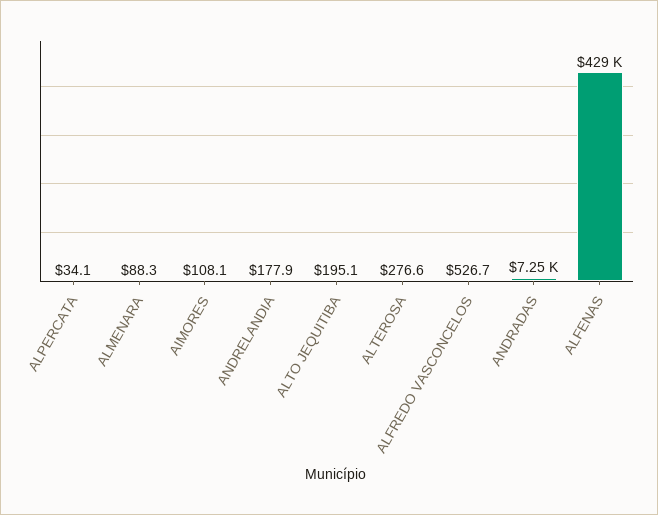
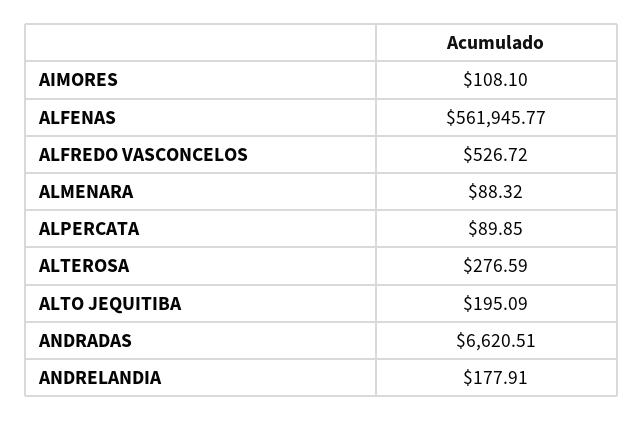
  {
-   "ALPERCATA": 34.1,
+   "ALPERCATA": 89.85,
    "ALMENARA": 88.32,
    "AIMORES": 108.1,
    "ANDRELANDIA": 177.91,
    "ALTO JEQUITIBA": 195.09,
    "ALTEROSA": 276.59,
    "ALFREDO VASCONCELOS": 526.72,
-   "ANDRADAS": 7250,
+   "ANDRADAS": 6620.51,
-   "ALFENAS": 429000
+   "ALFENAS": 561945.77
  }

